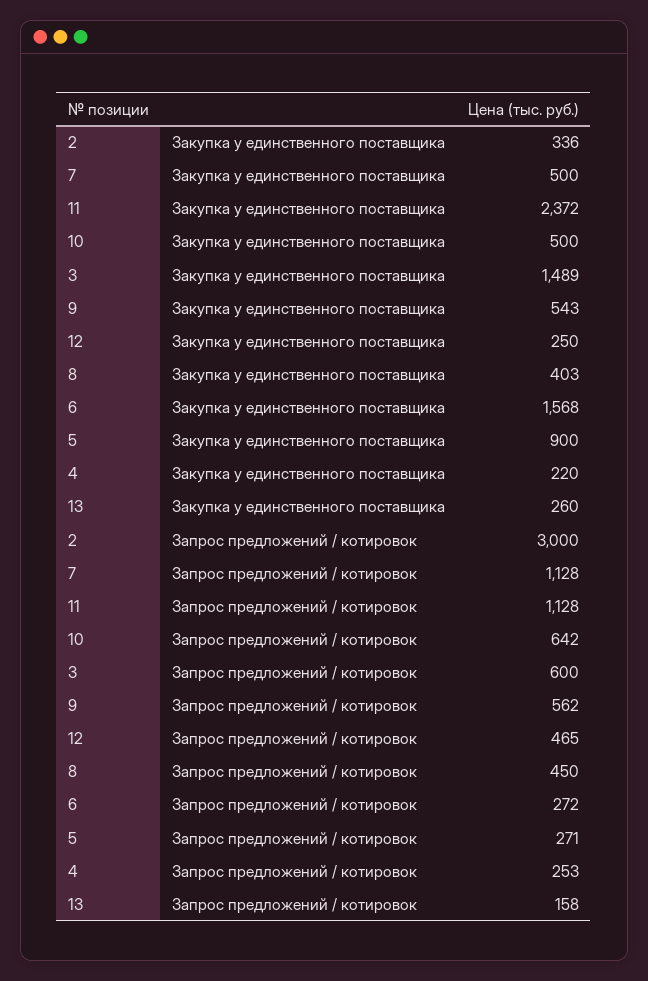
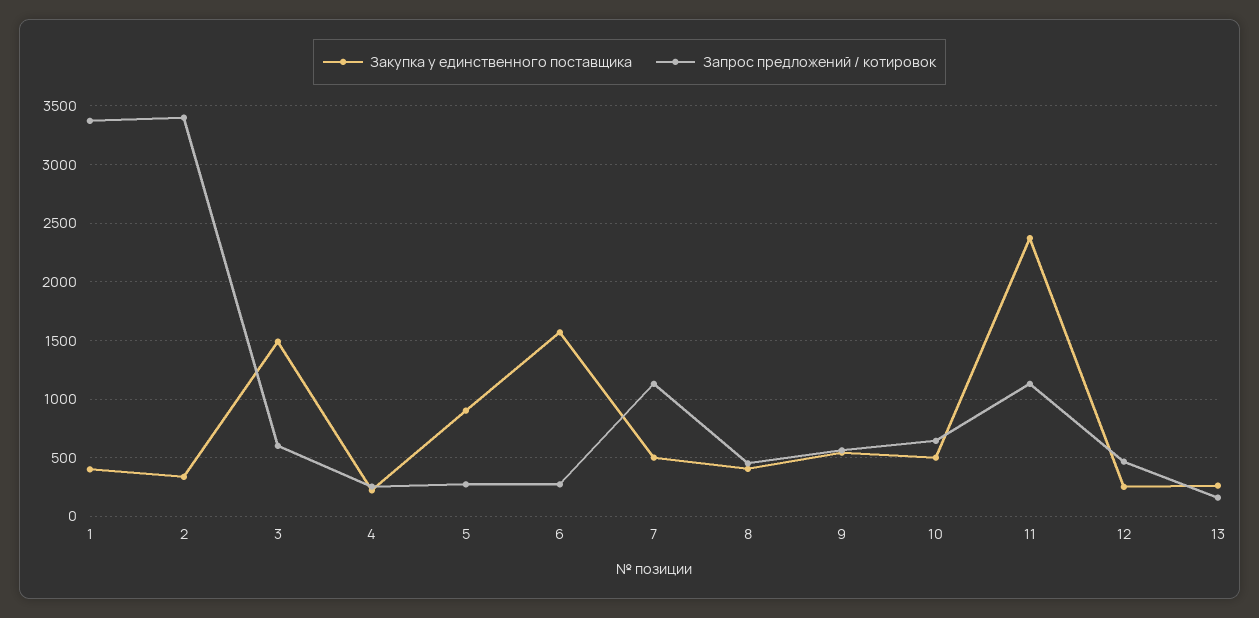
  {
    "Закупка у единственного поставщика": {
      "2": 336,
      "7": 500,
      "11": 2372,
      "10": 500,
      "3": 1489,
      "9": 543,
      "12": 250,
      "8": 403,
      "6": 1568,
      "5": 900,
      "4": 220,
-     "13": 260
+     "13": 260,
+     "1": 400
    },
    "Запрос предложений / котировок": {
-     "2": 3000,
+     "2": 3400,
      "7": 1128,
      "11": 1128,
      "10": 642,
      "3": 600,
      "9": 562,
      "12": 465,
      "8": 450,
      "6": 272,
      "5": 271,
      "4": 253,
-     "13": 158
+     "13": 158,
+     "1": 3400
    }
  }

